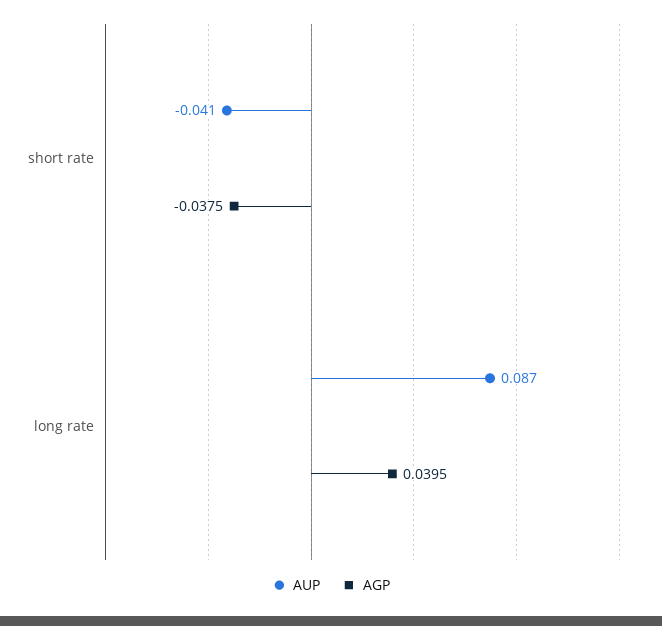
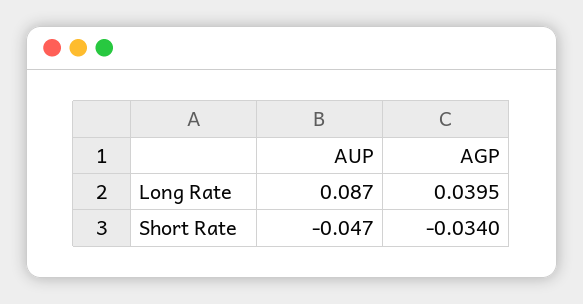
  {
    "AUP": {
-     "short rate": -0.041,
+     "short rate": -0.047,
      "long rate": 0.087
    },
    "AGP": {
-     "short rate": -0.0375,
+     "short rate": -0.034,
      "long rate": 0.0395
    }
  }

